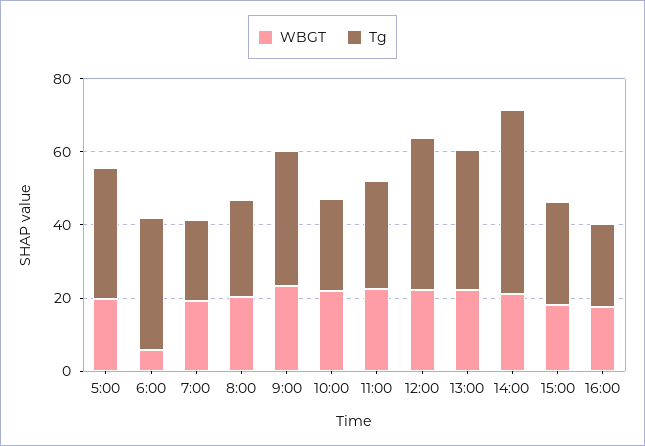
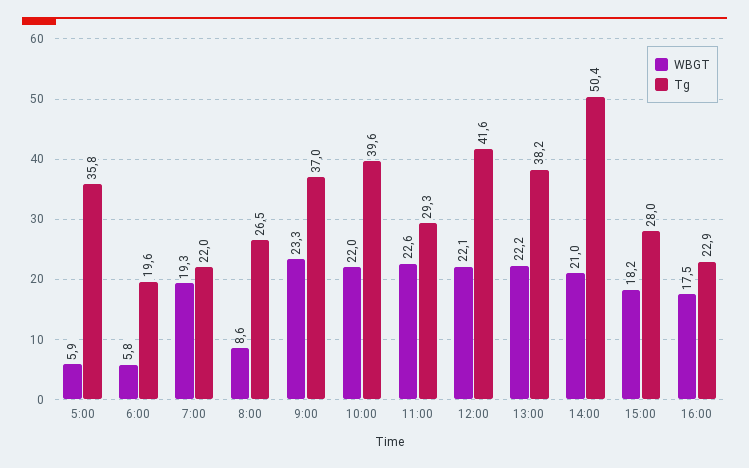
  {
    "WBGT": {
-     "5:00": 20,
+     "5:00": 5.9,
      "6:00": 5.8,
      "7:00": 19.3,
-     "8:00": 20,
+     "8:00": 8.6,
      "9:00": 23.3,
      "10:00": 22,
      "11:00": 22.6,
      "12:00": 22.1,
      "13:00": 22.2,
      "14:00": 21,
      "15:00": 18.2,
      "16:00": 17.5
    },
    "Tg": {
      "5:00": 35.8,
-     "6:00": 35,
+     "6:00": 19.6,
      "7:00": 22,
      "8:00": 26.5,
      "9:00": 37,
-     "10:00": 25,
+     "10:00": 39.6,
      "11:00": 29.3,
      "12:00": 41.6,
      "13:00": 38.2,
      "14:00": 50.4,
      "15:00": 28,
      "16:00": 22.9
    }
  }

